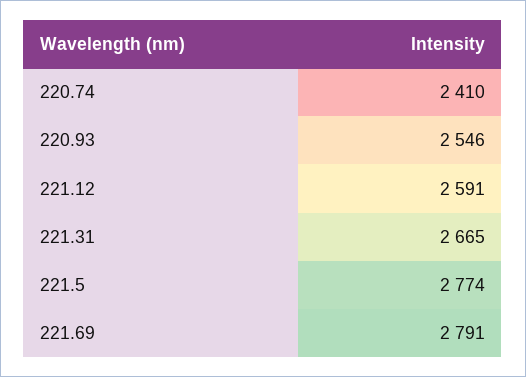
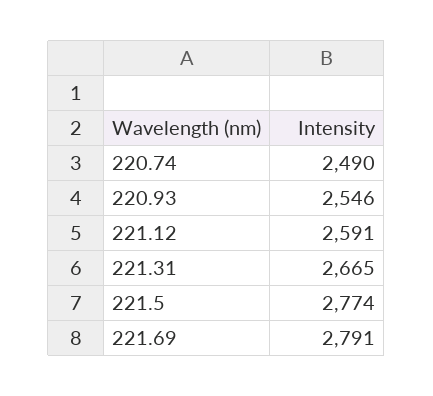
  {
-   "220.74": 2410,
+   "220.74": 2490,
    "220.93": 2546,
    "221.12": 2591,
    "221.31": 2665,
    "221.5": 2774,
    "221.69": 2791
  }

